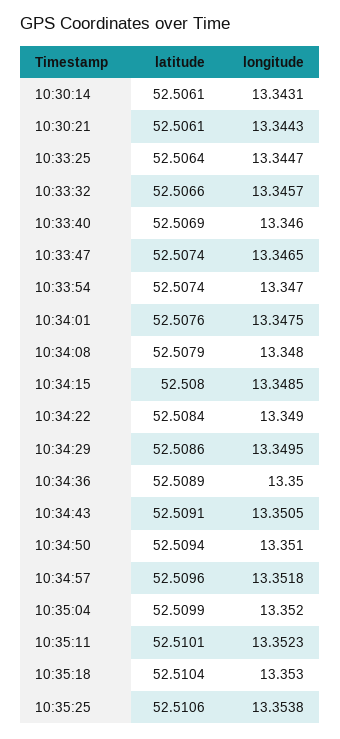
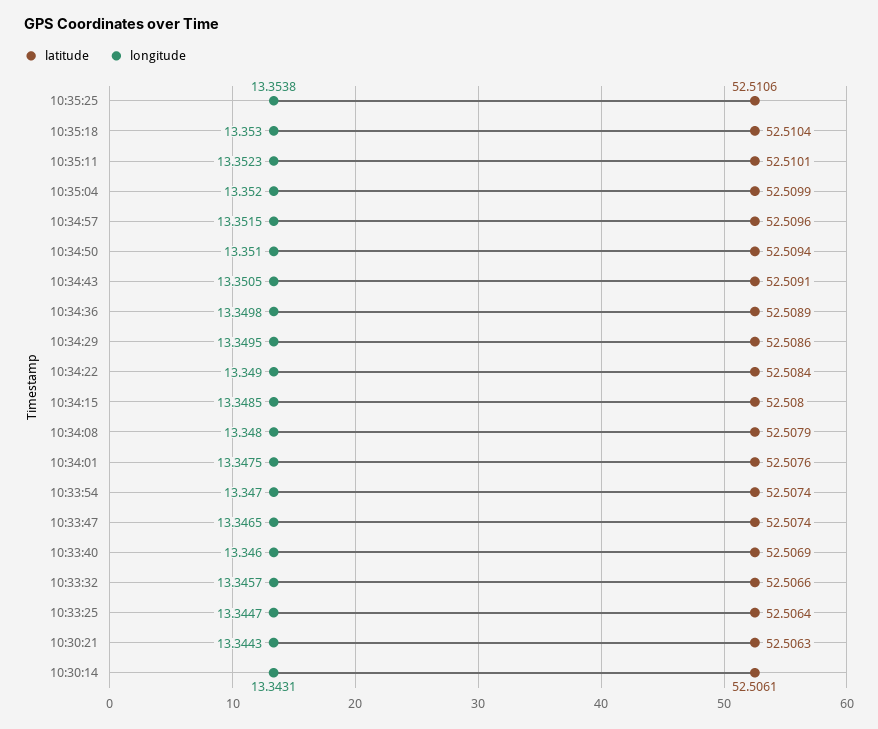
  {
    "latitude": {
      "10:30:14": 52.5061,
-     "10:30:21": 52.5061,
+     "10:30:21": 52.5063,
      "10:33:25": 52.5064,
      "10:33:32": 52.5066,
      "10:33:40": 52.5069,
      "10:33:47": 52.5074,
      "10:33:54": 52.5074,
      "10:34:01": 52.5076,
      "10:34:08": 52.5079,
      "10:34:15": 52.508,
      "10:34:22": 52.5084,
      "10:34:29": 52.5086,
      "10:34:36": 52.5089,
      "10:34:43": 52.5091,
      "10:34:50": 52.5094,
      "10:34:57": 52.5096,
      "10:35:04": 52.5099,
      "10:35:11": 52.5101,
      "10:35:18": 52.5104,
      "10:35:25": 52.5106
    },
    "longitude": {
      "10:30:14": 13.3431,
      "10:30:21": 13.3443,
      "10:33:25": 13.3447,
      "10:33:32": 13.3457,
      "10:33:40": 13.346,
      "10:33:47": 13.3465,
      "10:33:54": 13.347,
      "10:34:01": 13.3475,
      "10:34:08": 13.348,
      "10:34:15": 13.3485,
      "10:34:22": 13.349,
      "10:34:29": 13.3495,
-     "10:34:36": 13.35,
+     "10:34:36": 13.3498,
      "10:34:43": 13.3505,
      "10:34:50": 13.351,
-     "10:34:57": 13.3518,
+     "10:34:57": 13.3515,
      "10:35:04": 13.352,
      "10:35:11": 13.3523,
      "10:35:18": 13.353,
      "10:35:25": 13.3538
    }
  }

